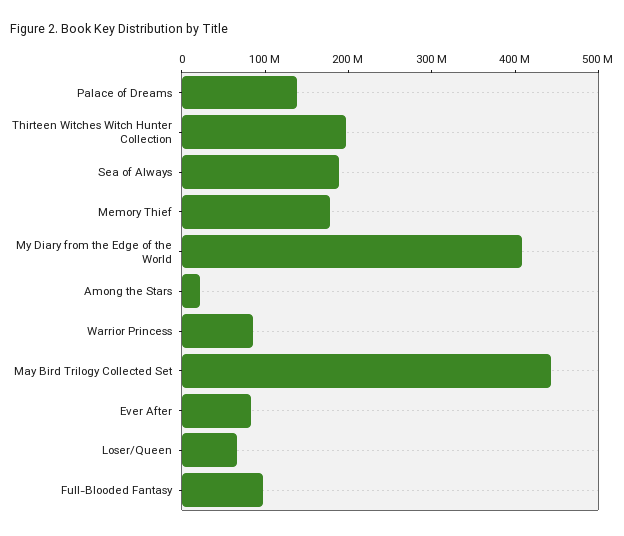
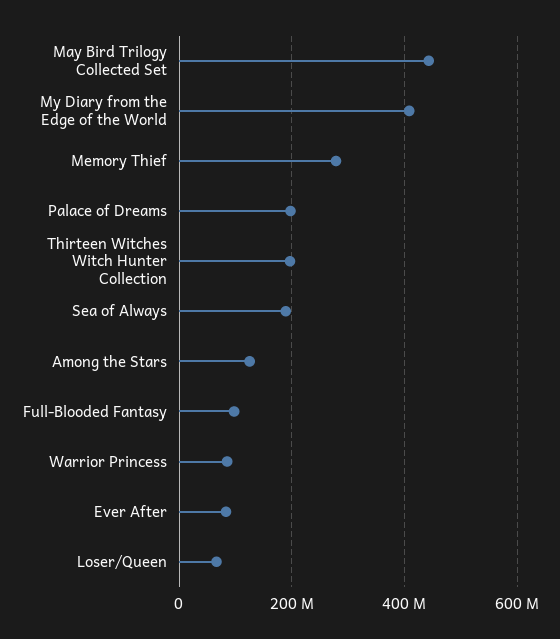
  {
-   "Palace of Dreams": 140000000,
+   "Palace of Dreams": 200000000,
    "Thirteen Witches Witch Hunter Collection": 200000000,
    "Sea of Always": 180000000,
-   "Memory Thief": 180000000,
+   "Memory Thief": 280000000,
    "My Diary from the Edge of the World": 400000000,
-   "Among the Stars": 20000000,
+   "Among the Stars": 120000000,
    "Warrior Princess": 80000000,
    "May Bird Trilogy Collected Set": 440000000,
    "Ever After": 80000000,
    "Loser/Queen": 60000000,
    "Full-Blooded Fantasy": 100000000
  }

